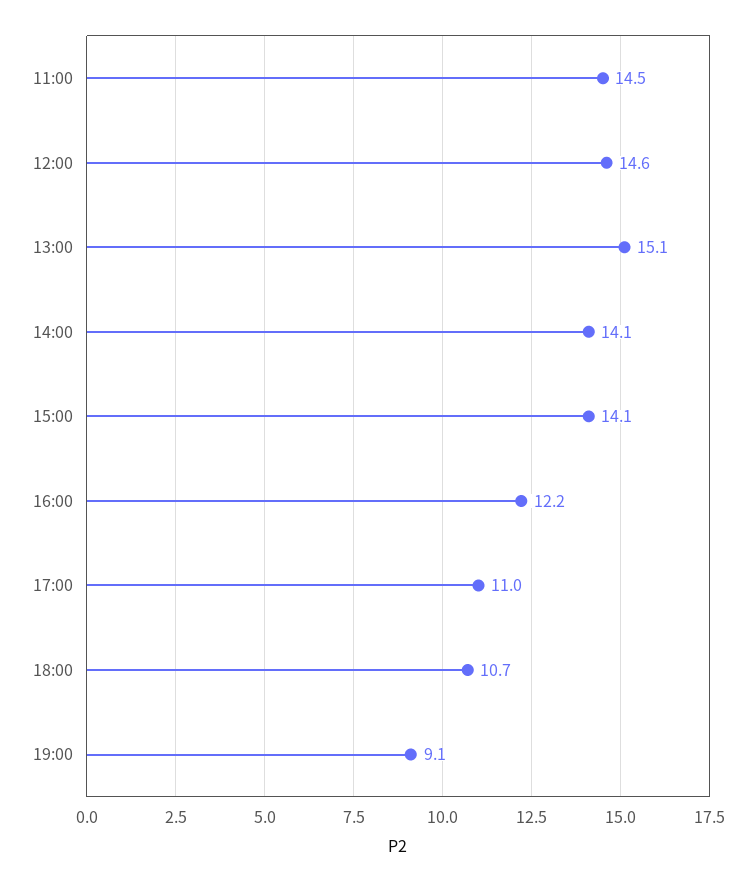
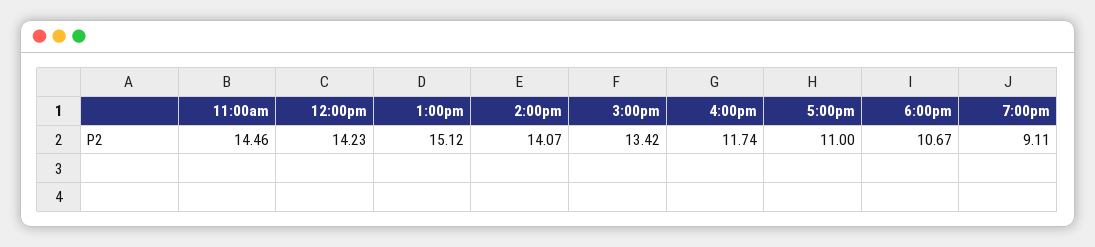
  {
    "11:00": 14.46,
-   "12:00": 14.6,
+   "12:00": 14.23,
    "13:00": 15.12,
    "14:00": 14.07,
-   "15:00": 14.1,
+   "15:00": 13.42,
-   "16:00": 12.2,
+   "16:00": 11.74,
    "17:00": 11,
    "18:00": 10.67,
    "19:00": 9.11
  }

